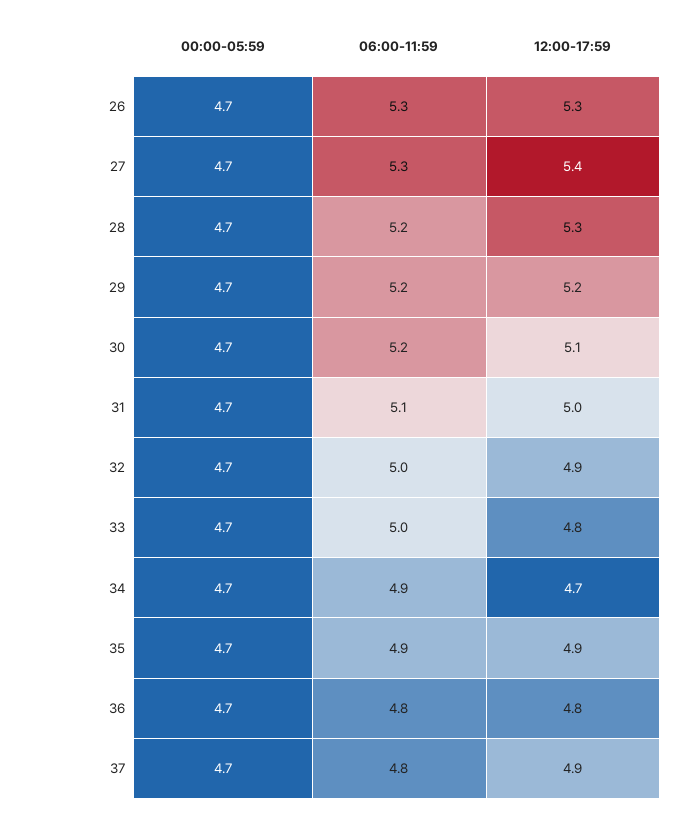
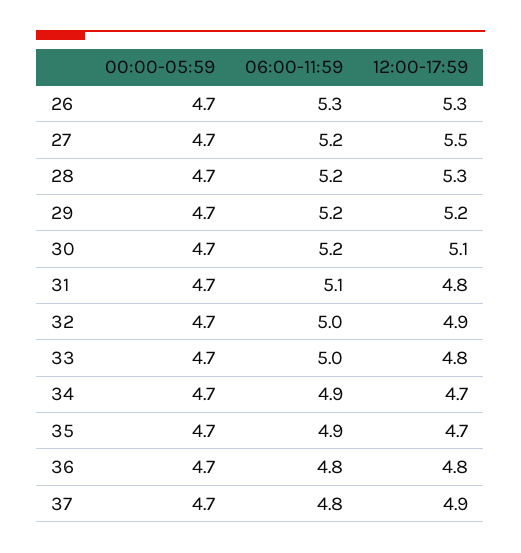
  {
    "00:00-05:59": {
      "26": 4.7,
      "27": 4.7,
      "28": 4.7,
      "29": 4.7,
      "30": 4.7,
      "31": 4.7,
      "32": 4.7,
      "33": 4.7,
      "34": 4.7,
      "35": 4.7,
      "36": 4.7,
      "37": 4.7
    },
    "06:00-11:59": {
      "26": 5.3,
-     "27": 5.3,
+     "27": 5.2,
      "28": 5.2,
      "29": 5.2,
      "30": 5.2,
      "31": 5.1,
      "32": 5,
      "33": 5,
      "34": 4.9,
      "35": 4.9,
      "36": 4.8,
      "37": 4.8
    },
    "12:00-17:59": {
      "26": 5.3,
-     "27": 5.4,
+     "27": 5.5,
      "28": 5.3,
      "29": 5.2,
      "30": 5.1,
-     "31": 5,
+     "31": 4.8,
      "32": 4.9,
      "33": 4.8,
      "34": 4.7,
-     "35": 4.9,
+     "35": 4.7,
      "36": 4.8,
      "37": 4.9
    }
  }

